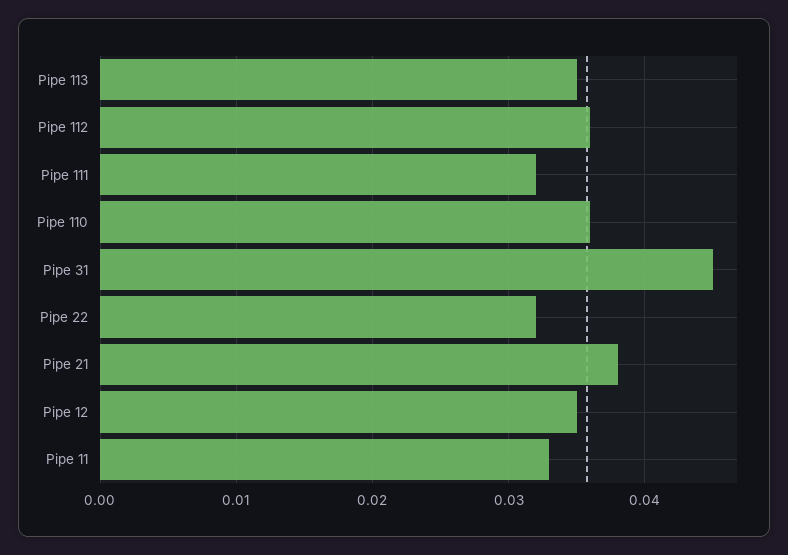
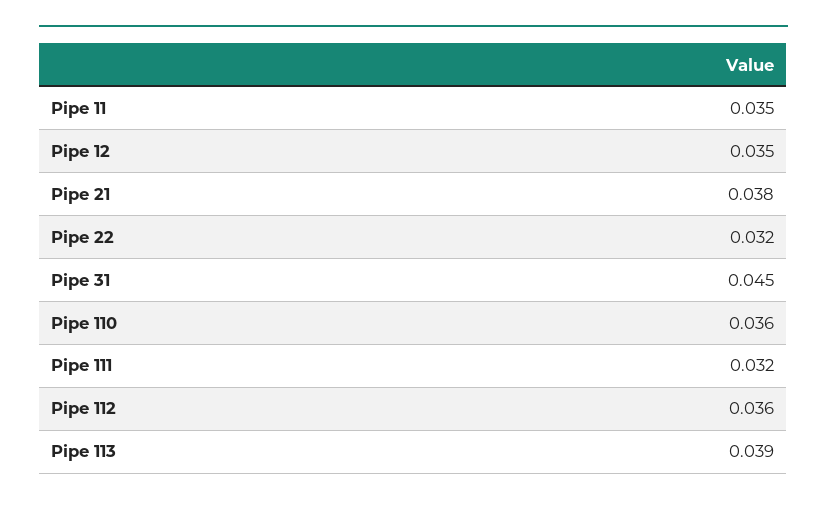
  {
-   "Pipe 113": 0.035,
+   "Pipe 113": 0.039,
    "Pipe 112": 0.036,
    "Pipe 111": 0.032,
    "Pipe 110": 0.036,
    "Pipe 31": 0.045,
    "Pipe 22": 0.032,
    "Pipe 21": 0.038,
    "Pipe 12": 0.035,
-   "Pipe 11": 0.033
+   "Pipe 11": 0.035
  }

